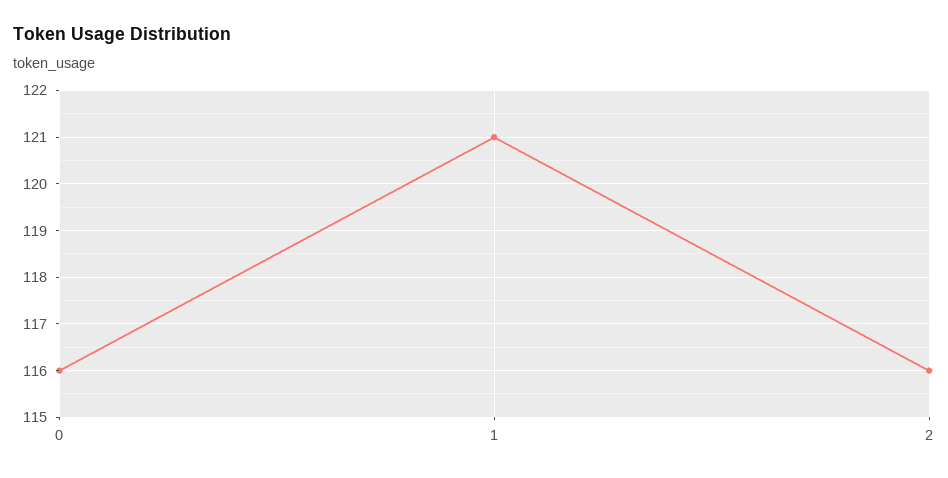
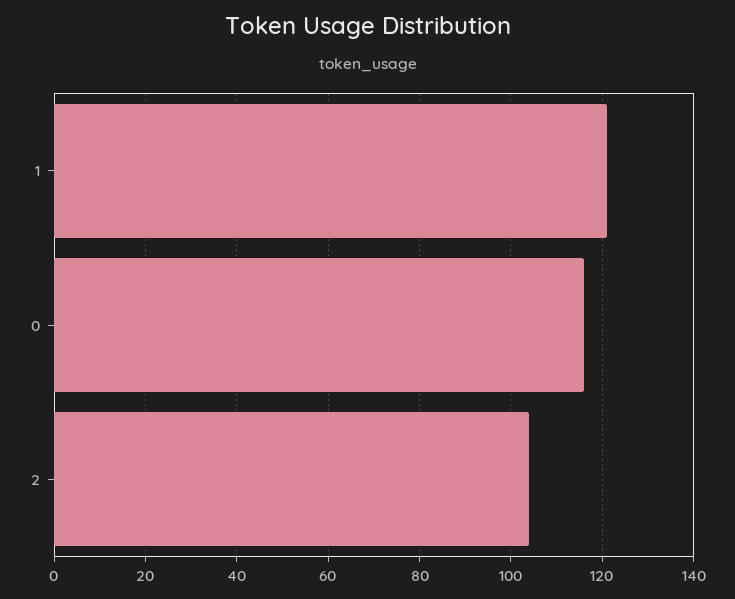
  {
    "0": 116,
    "1": 121,
-   "2": 116
+   "2": 105
  }

